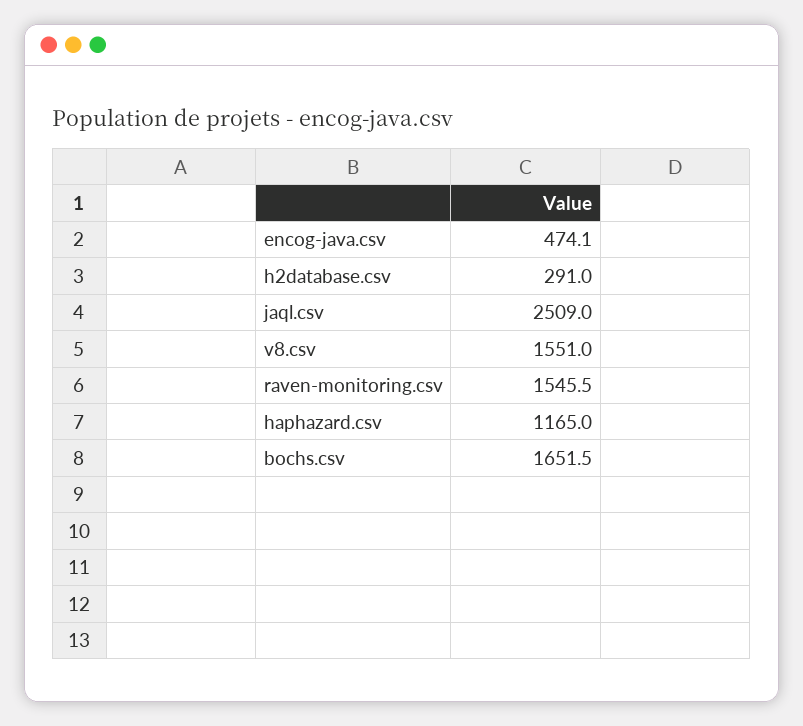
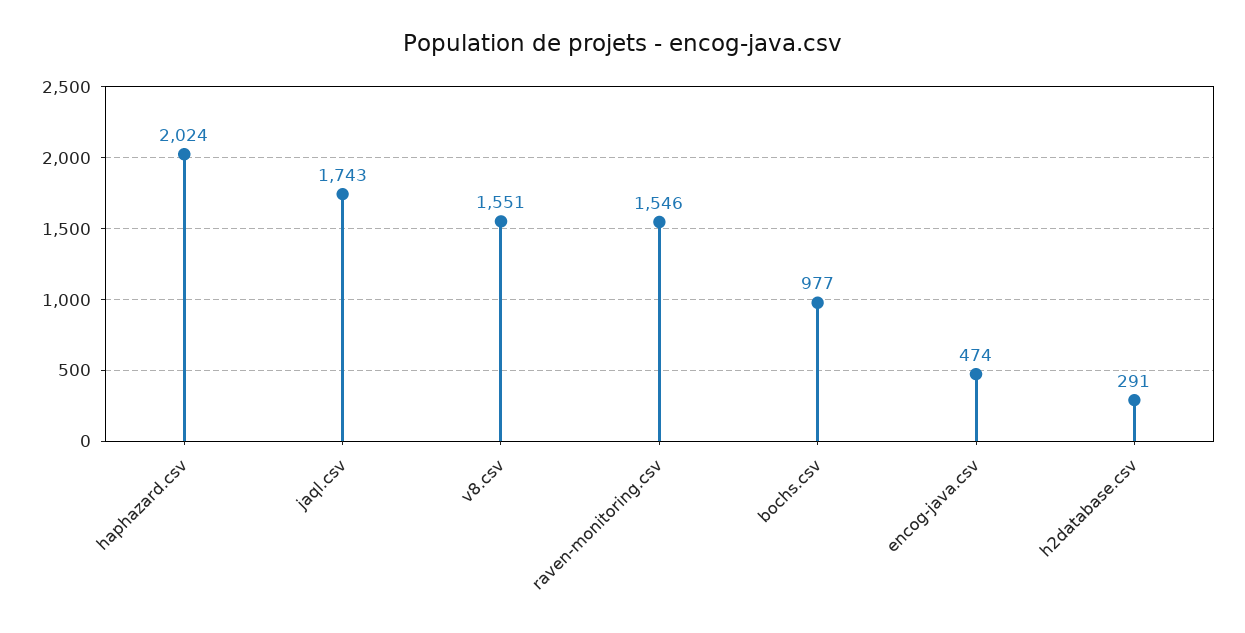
  {
    "encog-java.csv": 474.1,
    "h2database.csv": 291,
-   "jaql.csv": 2509,
+   "jaql.csv": 1743,
    "v8.csv": 1551,
    "raven-monitoring.csv": 1545.5,
-   "haphazard.csv": 1165,
+   "haphazard.csv": 2024,
-   "bochs.csv": 1651.5
+   "bochs.csv": 977
  }

